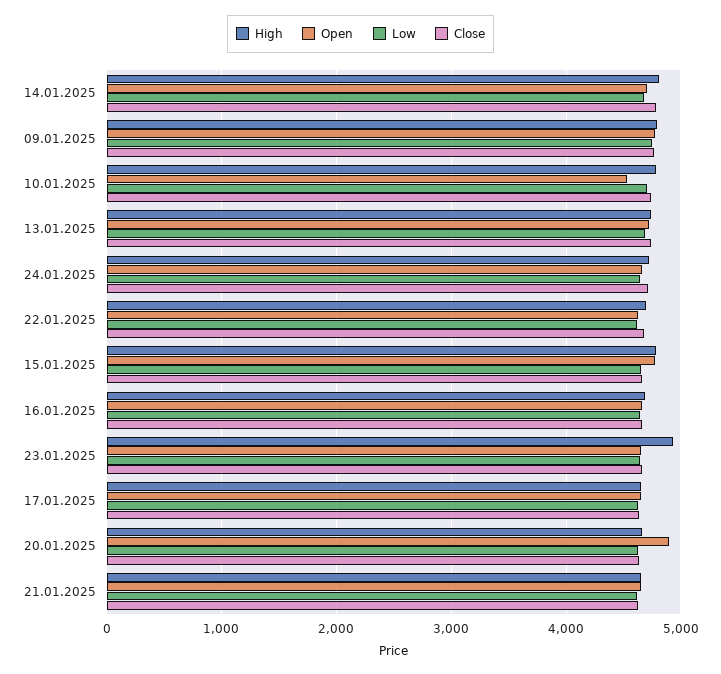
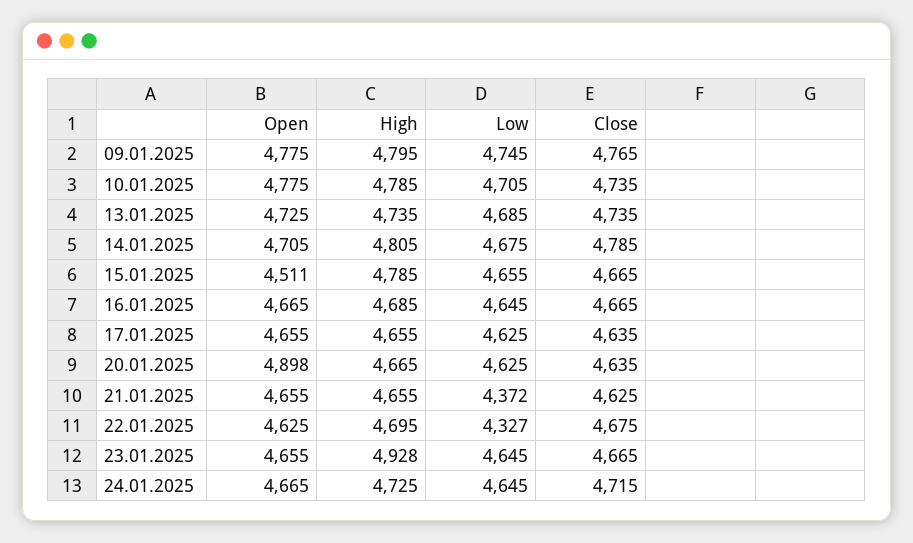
  {
    "High": {
      "14.01.2025": 4805,
      "09.01.2025": 4795,
      "10.01.2025": 4785,
      "13.01.2025": 4735,
      "24.01.2025": 4725,
      "22.01.2025": 4695,
      "15.01.2025": 4785,
      "16.01.2025": 4685,
      "23.01.2025": 4928,
      "17.01.2025": 4655,
      "20.01.2025": 4665,
      "21.01.2025": 4655
    },
    "Open": {
      "14.01.2025": 4705,
      "09.01.2025": 4775,
-     "10.01.2025": 4500,
+     "10.01.2025": 4775,
      "13.01.2025": 4725,
      "24.01.2025": 4665,
      "22.01.2025": 4625,
-     "15.01.2025": 4800,
+     "15.01.2025": 4511,
      "16.01.2025": 4665,
      "23.01.2025": 4655,
      "17.01.2025": 4655,
      "20.01.2025": 4898,
      "21.01.2025": 4655
    },
    "Low": {
      "14.01.2025": 4675,
      "09.01.2025": 4745,
      "10.01.2025": 4705,
      "13.01.2025": 4685,
      "24.01.2025": 4645,
-     "22.01.2025": 4600,
+     "22.01.2025": 4327,
      "15.01.2025": 4655,
      "16.01.2025": 4645,
      "23.01.2025": 4645,
      "17.01.2025": 4625,
      "20.01.2025": 4625,
-     "21.01.2025": 4600
+     "21.01.2025": 4372
    },
    "Close": {
      "14.01.2025": 4785,
      "09.01.2025": 4765,
      "10.01.2025": 4735,
      "13.01.2025": 4735,
      "24.01.2025": 4715,
      "22.01.2025": 4675,
      "15.01.2025": 4665,
      "16.01.2025": 4665,
      "23.01.2025": 4665,
      "17.01.2025": 4635,
      "20.01.2025": 4635,
      "21.01.2025": 4625
    }
  }

